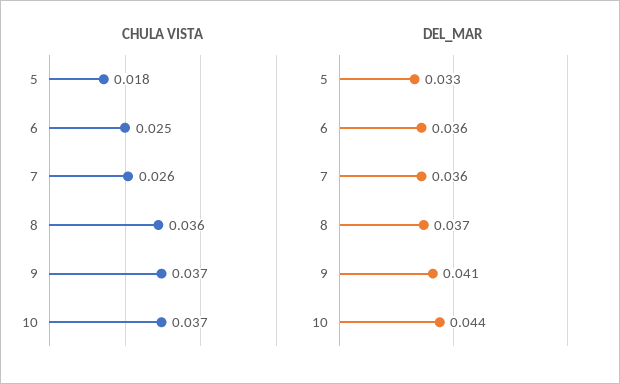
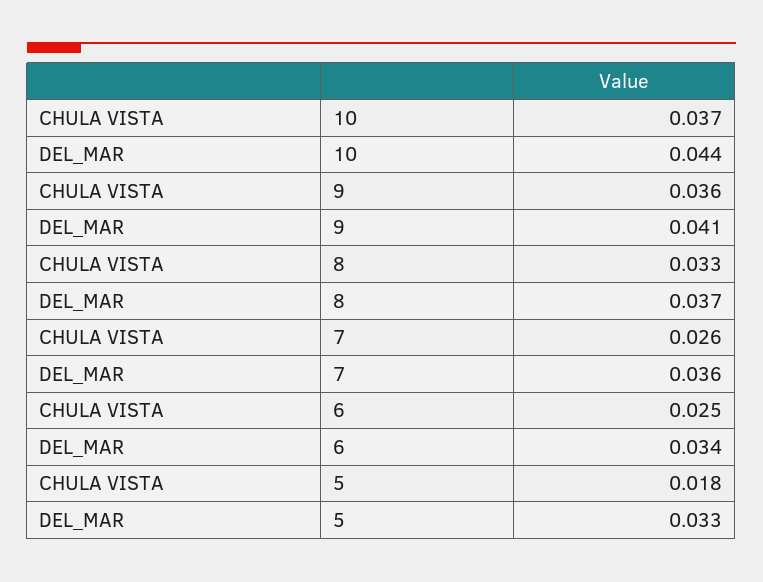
  {
    "CHULA VISTA": {
      "5": 0.018,
      "6": 0.025,
      "7": 0.026,
-     "8": 0.036,
+     "8": 0.033,
-     "9": 0.037,
+     "9": 0.036,
      "10": 0.037
    },
    "DEL_MAR": {
      "5": 0.033,
-     "6": 0.036,
+     "6": 0.034,
      "7": 0.036,
      "8": 0.037,
      "9": 0.041,
      "10": 0.044
    }
  }

